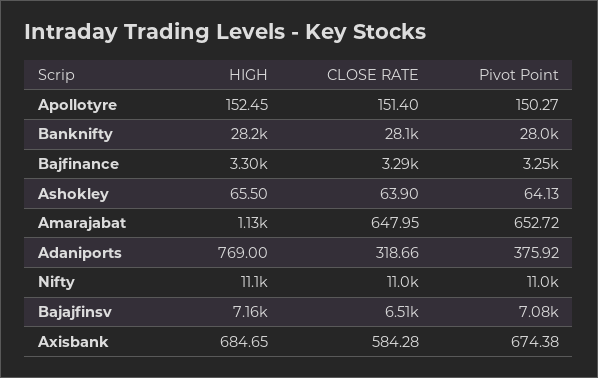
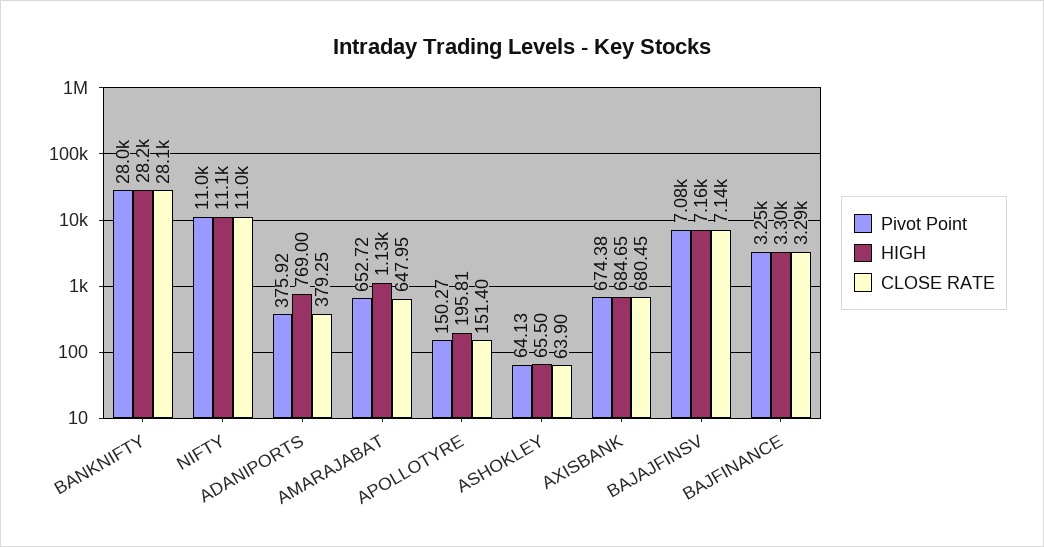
  {
    "HIGH": {
-     "Apollotyre": 152.45,
+     "Apollotyre": 195.81,
      "Banknifty": 28200,
      "Bajfinance": 3300,
      "Ashokley": 65.5,
      "Amarajabat": 1130,
      "Adaniports": 769,
      "Nifty": 11100,
      "Bajajfinsv": 7160,
      "Axisbank": 684.65
    },
    "CLOSE RATE": {
      "Apollotyre": 151.4,
      "Banknifty": 28100,
      "Bajfinance": 3290,
      "Ashokley": 63.9,
      "Amarajabat": 647.95,
-     "Adaniports": 318.66,
+     "Adaniports": 379.25,
      "Nifty": 11000,
-     "Bajajfinsv": 6510,
+     "Bajajfinsv": 7140,
-     "Axisbank": 584.28
+     "Axisbank": 680.45
    },
    "Pivot Point": {
      "Apollotyre": 150.27,
      "Banknifty": 28000,
      "Bajfinance": 3250,
      "Ashokley": 64.13,
      "Amarajabat": 652.72,
      "Adaniports": 375.92,
      "Nifty": 11000,
      "Bajajfinsv": 7080,
      "Axisbank": 674.38
    }
  }

